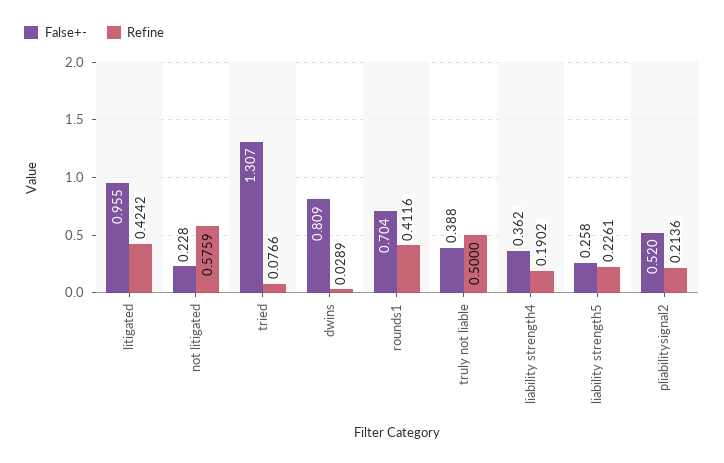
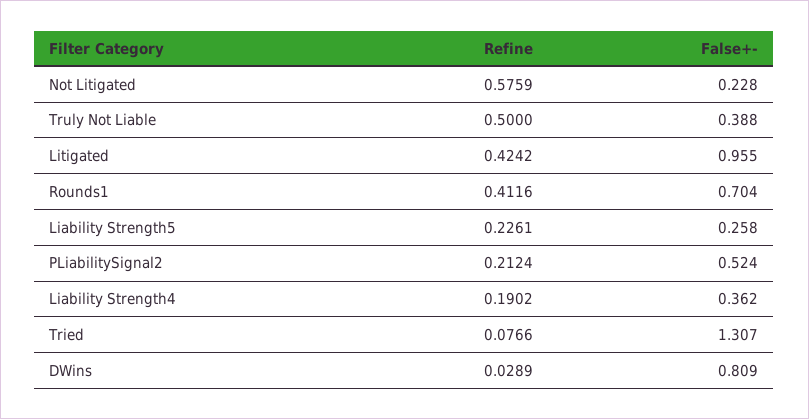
  {
    "False+-": {
      "litigated": 0.955,
      "not litigated": 0.228,
      "tried": 1.307,
      "dwins": 0.809,
      "rounds1": 0.704,
      "truly not liable": 0.388,
      "liability strength4": 0.362,
      "liability strength5": 0.258,
-     "pliabilitysignal2": 0.52
+     "pliabilitysignal2": 0.524
    },
    "Refine": {
      "litigated": 0.4242,
      "not litigated": 0.5759,
      "tried": 0.0766,
      "dwins": 0.0289,
      "rounds1": 0.4116,
      "truly not liable": 0.5,
      "liability strength4": 0.1902,
      "liability strength5": 0.2261,
-     "pliabilitysignal2": 0.2136
+     "pliabilitysignal2": 0.2124
    }
  }

